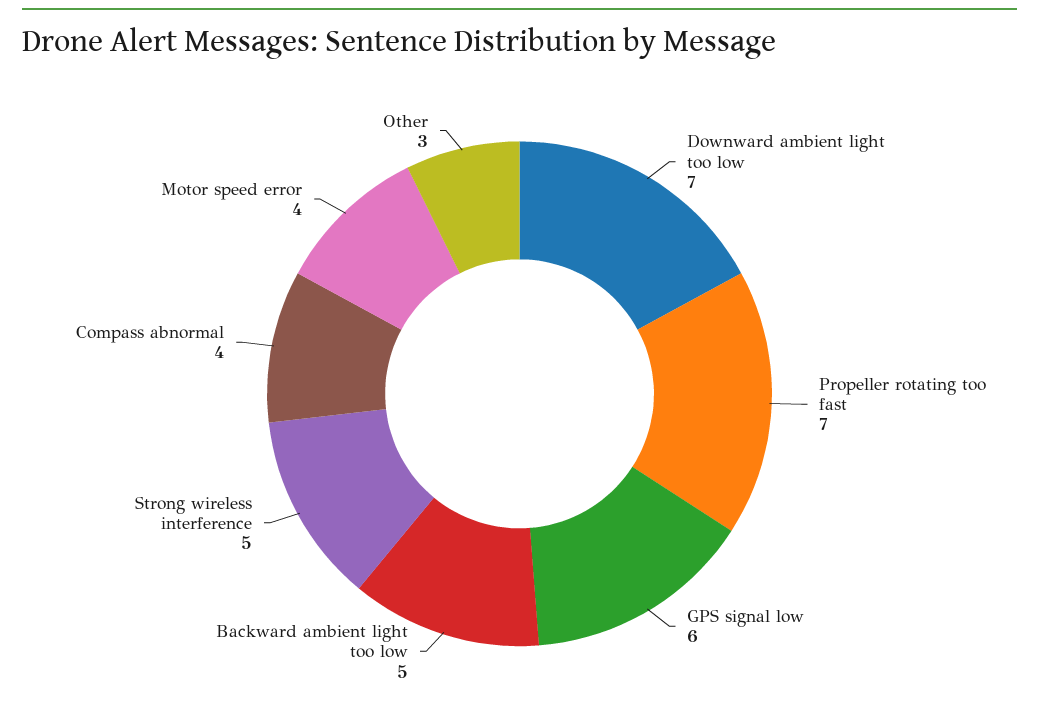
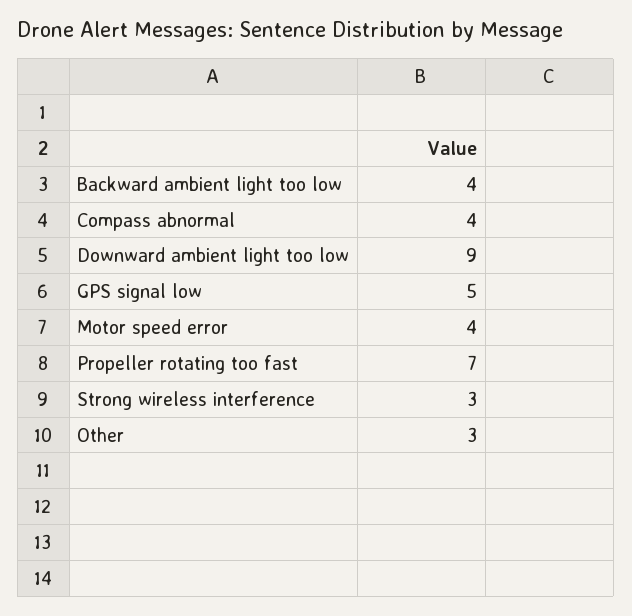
  {
-   "Downward ambient light too low": 7,
+   "Downward ambient light too low": 9,
    "Propeller rotating too fast": 7,
-   "GPS signal low": 6,
+   "GPS signal low": 5,
-   "Backward ambient light too low": 5,
+   "Backward ambient light too low": 4,
-   "Strong wireless interference": 5,
+   "Strong wireless interference": 3,
    "Compass abnormal": 4,
    "Motor speed error": 4,
    "Other": 3
  }

